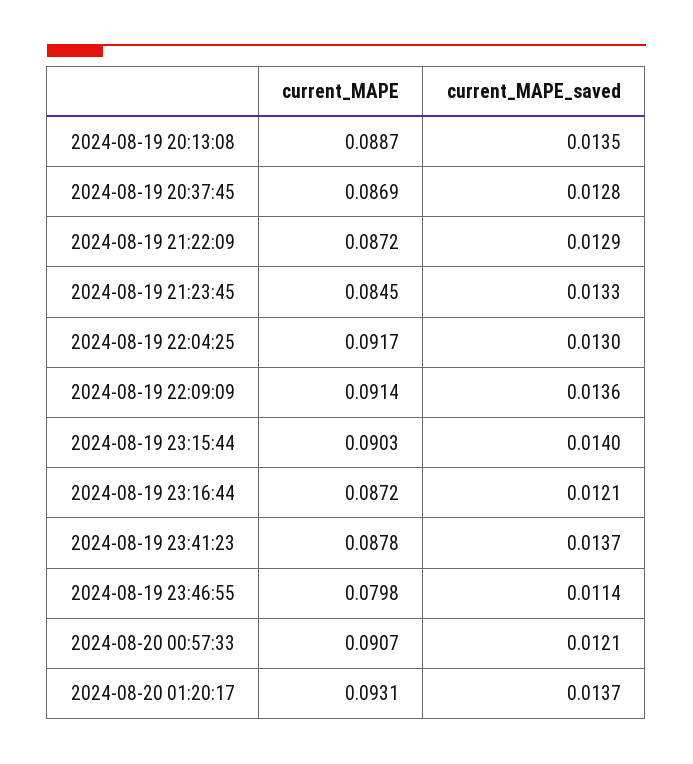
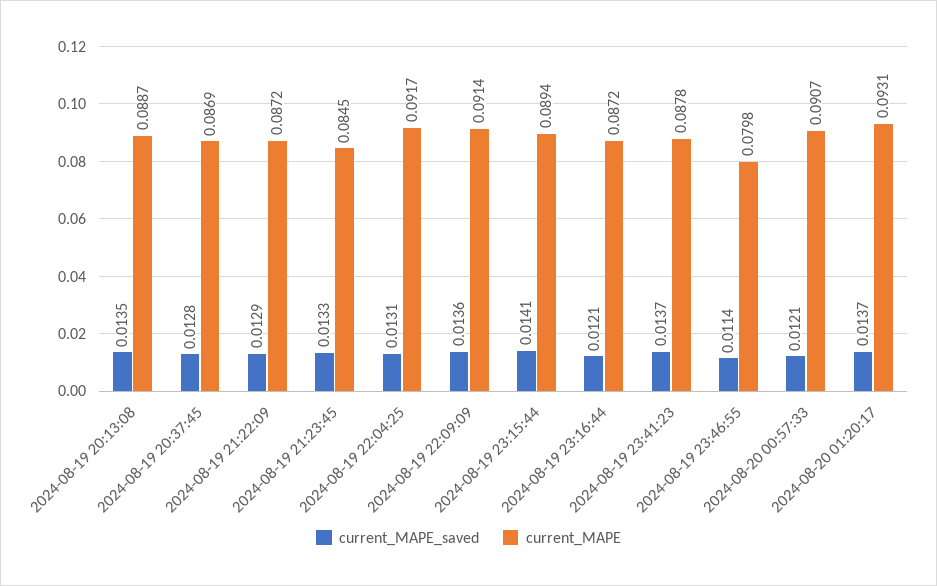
  {
    "current_MAPE": {
      "2024-08-19 20:13:08": 0.0887,
      "2024-08-19 20:37:45": 0.0869,
      "2024-08-19 21:22:09": 0.0872,
      "2024-08-19 21:23:45": 0.0845,
      "2024-08-19 22:04:25": 0.0917,
      "2024-08-19 22:09:09": 0.0914,
-     "2024-08-19 23:15:44": 0.0903,
+     "2024-08-19 23:15:44": 0.0894,
      "2024-08-19 23:16:44": 0.0872,
      "2024-08-19 23:41:23": 0.0878,
      "2024-08-19 23:46:55": 0.0798,
      "2024-08-20 00:57:33": 0.0907,
      "2024-08-20 01:20:17": 0.0931
    },
    "current_MAPE_saved": {
      "2024-08-19 20:13:08": 0.0135,
      "2024-08-19 20:37:45": 0.0128,
      "2024-08-19 21:22:09": 0.0129,
      "2024-08-19 21:23:45": 0.0133,
-     "2024-08-19 22:04:25": 0.013,
+     "2024-08-19 22:04:25": 0.0131,
      "2024-08-19 22:09:09": 0.0136,
-     "2024-08-19 23:15:44": 0.014,
+     "2024-08-19 23:15:44": 0.0141,
      "2024-08-19 23:16:44": 0.0121,
      "2024-08-19 23:41:23": 0.0137,
      "2024-08-19 23:46:55": 0.0114,
      "2024-08-20 00:57:33": 0.0121,
      "2024-08-20 01:20:17": 0.0137
    }
  }

